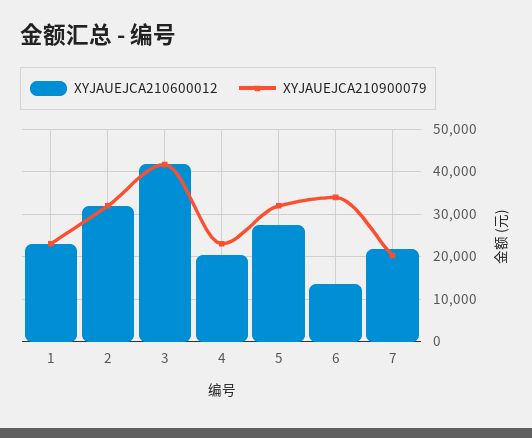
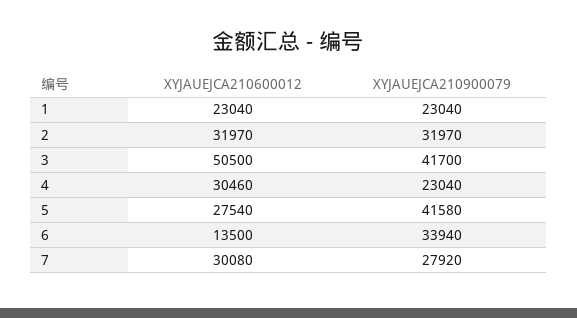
  {
    "XYJAUEJCA210600012": {
      "1": 23040,
      "2": 31970,
-     "3": 42000,
+     "3": 50500,
-     "4": 20000,
+     "4": 30460,
      "5": 27540,
      "6": 13500,
-     "7": 22000
+     "7": 30080
    },
    "XYJAUEJCA210900079": {
      "1": 23040,
      "2": 31970,
      "3": 41700,
      "4": 23040,
-     "5": 32000,
+     "5": 41580,
      "6": 33940,
-     "7": 20000
+     "7": 27920
    }
  }

